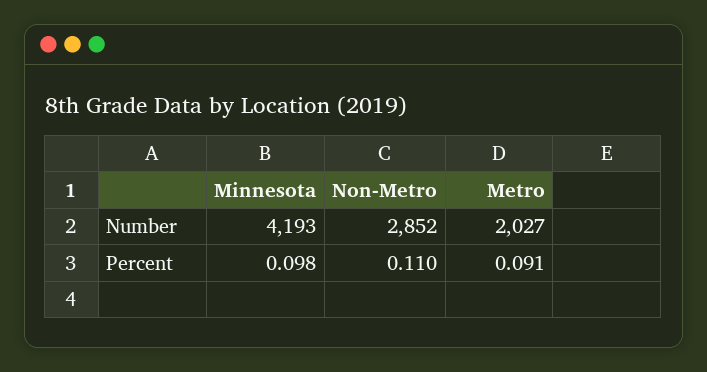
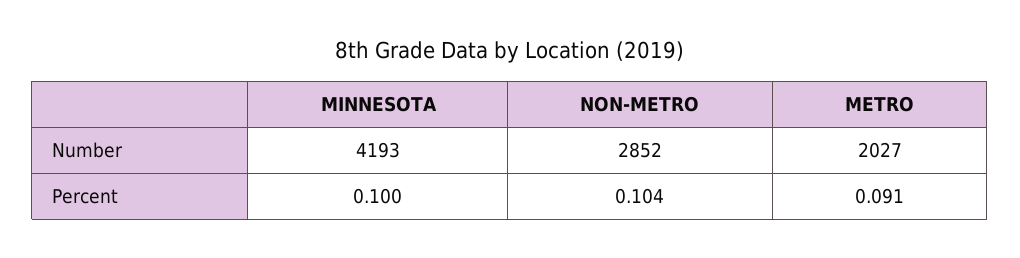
  {
    "Minnesota": {
      "Number": 4193,
-     "Percent": 0.098
+     "Percent": 0.1
    },
    "Non-Metro": {
      "Number": 2852,
-     "Percent": 0.11
+     "Percent": 0.104
    },
    "Metro": {
      "Number": 2027,
      "Percent": 0.091
    }
  }

